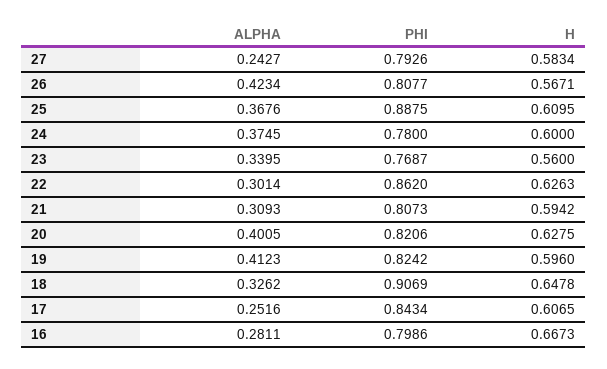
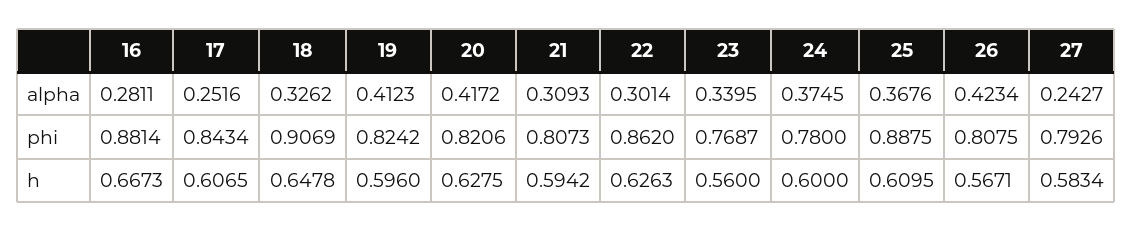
  {
    "ALPHA": {
      "27": 0.2427,
      "26": 0.4234,
      "25": 0.3676,
      "24": 0.3745,
      "23": 0.3395,
      "22": 0.3014,
      "21": 0.3093,
-     "20": 0.4005,
+     "20": 0.4172,
      "19": 0.4123,
      "18": 0.3262,
      "17": 0.2516,
      "16": 0.2811
    },
    "PHI": {
      "27": 0.7926,
-     "26": 0.8077,
+     "26": 0.8075,
      "25": 0.8875,
      "24": 0.78,
      "23": 0.7687,
      "22": 0.862,
      "21": 0.8073,
      "20": 0.8206,
      "19": 0.8242,
      "18": 0.9069,
      "17": 0.8434,
-     "16": 0.7986
+     "16": 0.8814
    },
    "H": {
      "27": 0.5834,
      "26": 0.5671,
      "25": 0.6095,
      "24": 0.6,
      "23": 0.56,
      "22": 0.6263,
      "21": 0.5942,
      "20": 0.6275,
      "19": 0.596,
      "18": 0.6478,
      "17": 0.6065,
      "16": 0.6673
    }
  }

